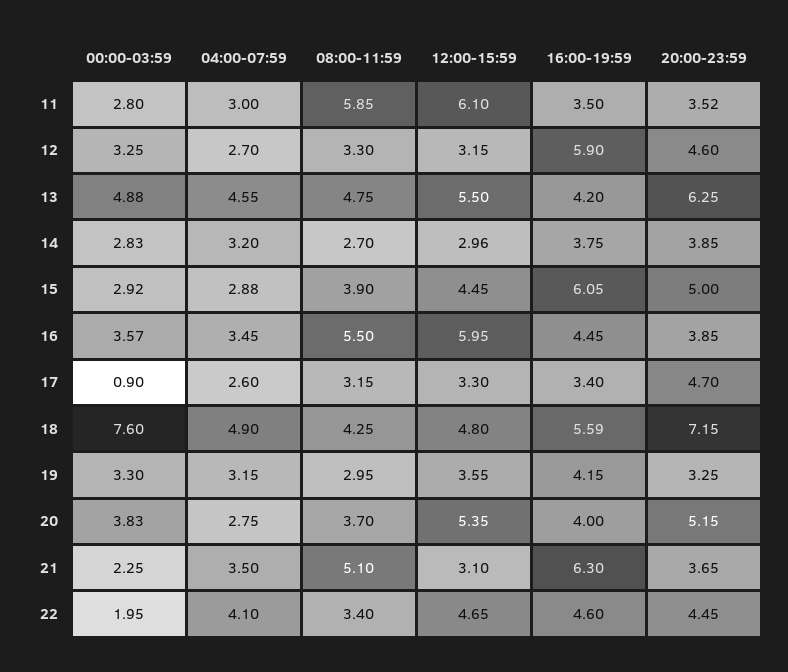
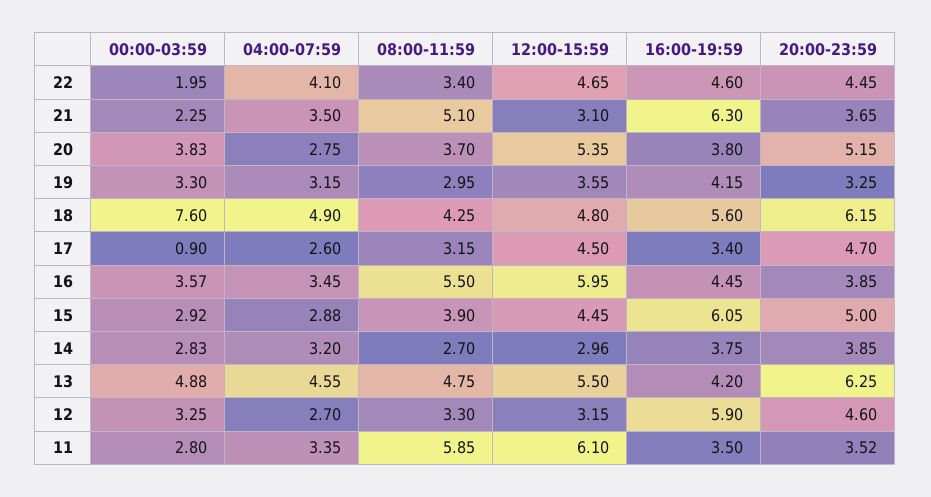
  {
    "00:00-03:59": {
      "11": 2.8,
      "12": 3.25,
      "13": 4.88,
      "14": 2.83,
      "15": 2.92,
      "16": 3.57,
      "17": 0.9,
      "18": 7.6,
      "19": 3.3,
      "20": 3.83,
      "21": 2.25,
      "22": 1.95
    },
    "04:00-07:59": {
-     "11": 3,
+     "11": 3.35,
      "12": 2.7,
      "13": 4.55,
      "14": 3.2,
      "15": 2.88,
      "16": 3.45,
      "17": 2.6,
      "18": 4.9,
      "19": 3.15,
      "20": 2.75,
      "21": 3.5,
      "22": 4.1
    },
    "08:00-11:59": {
      "11": 5.85,
      "12": 3.3,
      "13": 4.75,
      "14": 2.7,
      "15": 3.9,
      "16": 5.5,
      "17": 3.15,
      "18": 4.25,
      "19": 2.95,
      "20": 3.7,
      "21": 5.1,
      "22": 3.4
    },
    "12:00-15:59": {
      "11": 6.1,
      "12": 3.15,
      "13": 5.5,
      "14": 2.96,
      "15": 4.45,
      "16": 5.95,
-     "17": 3.3,
+     "17": 4.5,
      "18": 4.8,
      "19": 3.55,
      "20": 5.35,
      "21": 3.1,
      "22": 4.65
    },
    "16:00-19:59": {
      "11": 3.5,
      "12": 5.9,
      "13": 4.2,
      "14": 3.75,
      "15": 6.05,
      "16": 4.45,
      "17": 3.4,
-     "18": 5.59,
+     "18": 5.6,
      "19": 4.15,
-     "20": 4,
+     "20": 3.8,
      "21": 6.3,
      "22": 4.6
    },
    "20:00-23:59": {
      "11": 3.52,
      "12": 4.6,
      "13": 6.25,
      "14": 3.85,
      "15": 5,
      "16": 3.85,
      "17": 4.7,
-     "18": 7.15,
+     "18": 6.15,
      "19": 3.25,
      "20": 5.15,
      "21": 3.65,
      "22": 4.45
    }
  }

